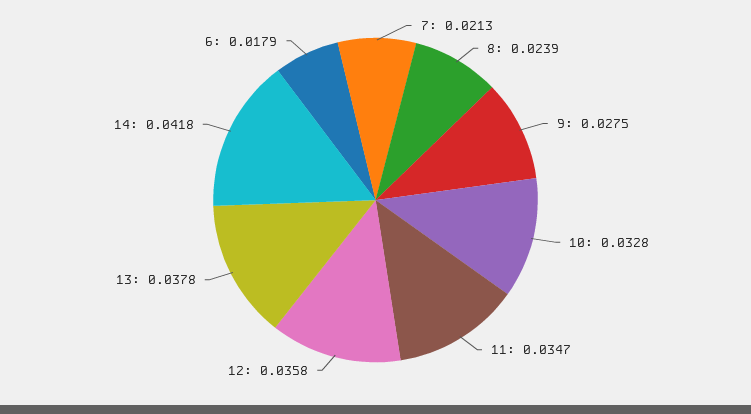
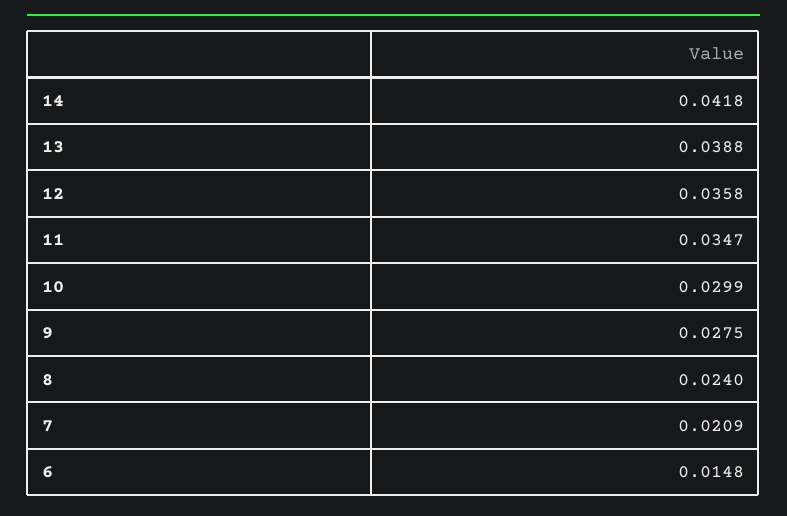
  {
-   "7": 0.0213,
+   "7": 0.0209,
-   "8": 0.0239,
+   "8": 0.024,
    "9": 0.0275,
-   "10": 0.0328,
+   "10": 0.0299,
    "11": 0.0347,
    "12": 0.0358,
-   "13": 0.0378,
+   "13": 0.0388,
    "14": 0.0418,
-   "6": 0.0179
+   "6": 0.0148
  }

